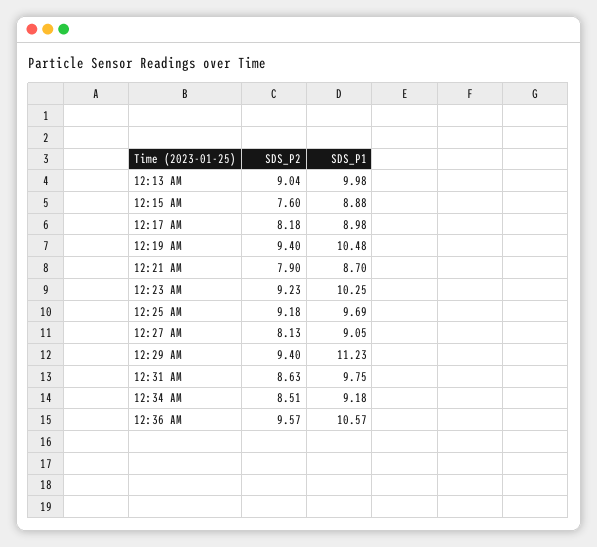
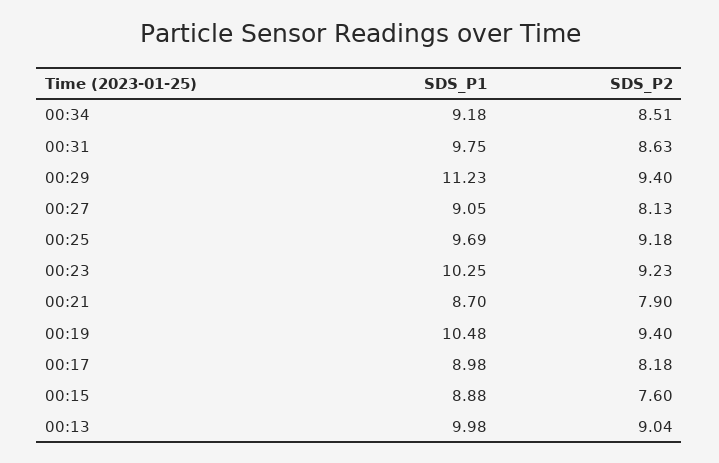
  {
    "SDS_P2": {
      "12:13 AM": 9.04,
      "12:15 AM": 7.6,
      "12:17 AM": 8.18,
      "12:19 AM": 9.4,
      "12:21 AM": 7.9,
      "12:23 AM": 9.23,
      "12:25 AM": 9.18,
      "12:27 AM": 8.13,
      "12:29 AM": 9.4,
      "12:31 AM": 8.63,
-     "12:34 AM": 8.51,
+     "12:34 AM": 8.51
-     "12:36 AM": 9.57
    },
    "SDS_P1": {
      "12:13 AM": 9.98,
      "12:15 AM": 8.88,
      "12:17 AM": 8.98,
      "12:19 AM": 10.48,
      "12:21 AM": 8.7,
      "12:23 AM": 10.25,
      "12:25 AM": 9.69,
      "12:27 AM": 9.05,
      "12:29 AM": 11.23,
      "12:31 AM": 9.75,
-     "12:34 AM": 9.18,
+     "12:34 AM": 9.18
-     "12:36 AM": 10.57
    }
  }

